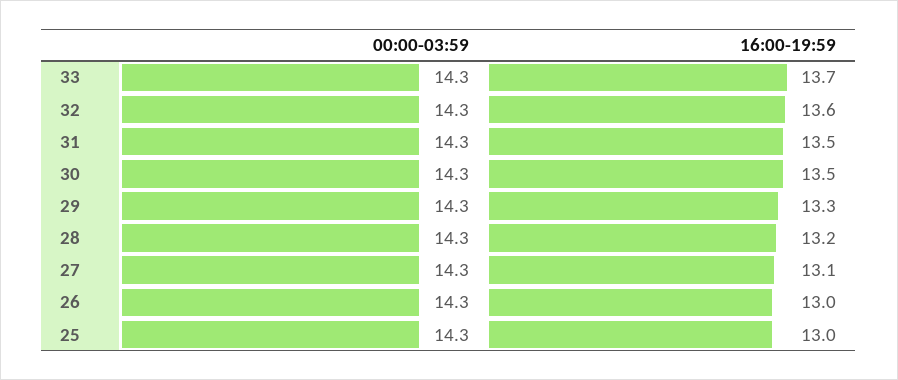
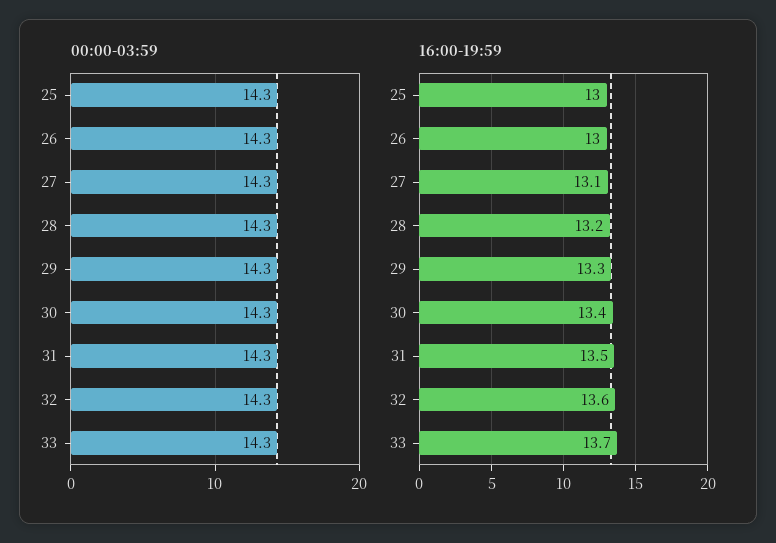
  {
    "00:00-03:59": {
      "33": 14.3,
      "32": 14.3,
      "31": 14.3,
      "30": 14.3,
      "29": 14.3,
      "28": 14.3,
      "27": 14.3,
      "26": 14.3,
      "25": 14.3
    },
    "16:00-19:59": {
      "33": 13.7,
      "32": 13.6,
      "31": 13.5,
-     "30": 13.5,
+     "30": 13.4,
      "29": 13.3,
      "28": 13.2,
      "27": 13.1,
      "26": 13,
      "25": 13
    }
  }

